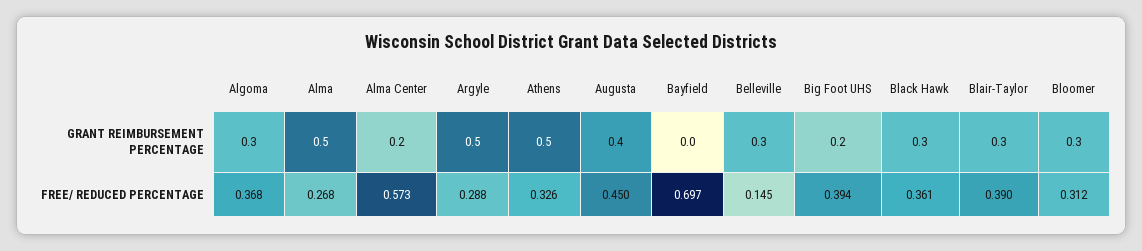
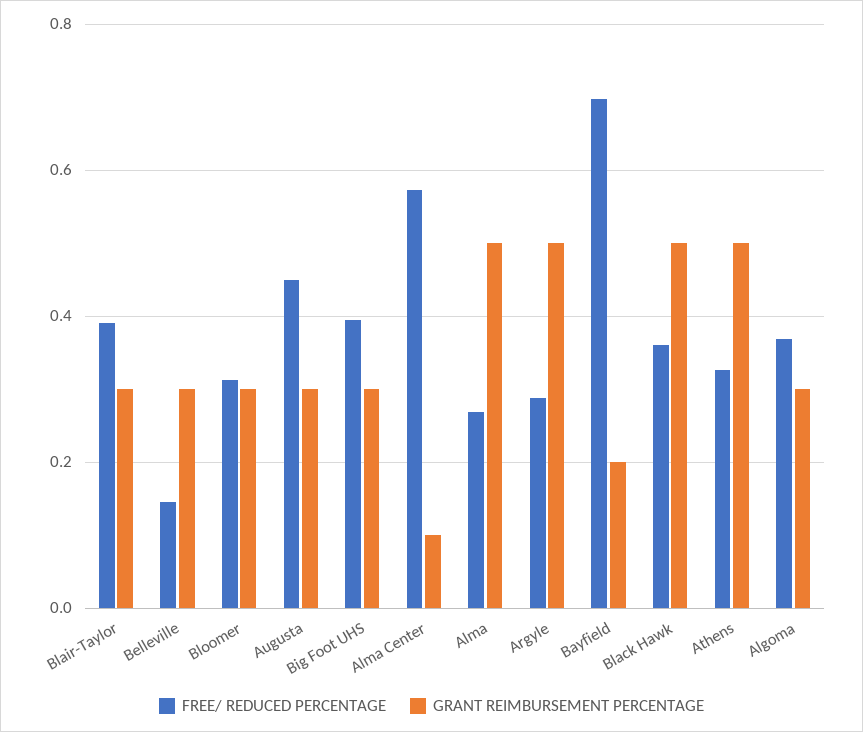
  {
    "GRANT REIMBURSEMENT PERCENTAGE": {
      "Algoma": 0.3,
      "Alma": 0.5,
-     "Alma Center": 0.2,
+     "Alma Center": 0.1,
      "Argyle": 0.5,
      "Athens": 0.5,
-     "Augusta": 0.4,
+     "Augusta": 0.3,
-     "Bayfield": 0,
+     "Bayfield": 0.2,
      "Belleville": 0.3,
-     "Big Foot UHS": 0.2,
+     "Big Foot UHS": 0.3,
-     "Black Hawk": 0.3,
+     "Black Hawk": 0.5,
      "Blair-Taylor": 0.3,
      "Bloomer": 0.3
    },
    "FREE/ REDUCED PERCENTAGE": {
      "Algoma": 0.368,
      "Alma": 0.268,
      "Alma Center": 0.573,
      "Argyle": 0.288,
      "Athens": 0.326,
      "Augusta": 0.45,
      "Bayfield": 0.697,
      "Belleville": 0.145,
      "Big Foot UHS": 0.394,
      "Black Hawk": 0.361,
      "Blair-Taylor": 0.39,
      "Bloomer": 0.312
    }
  }

